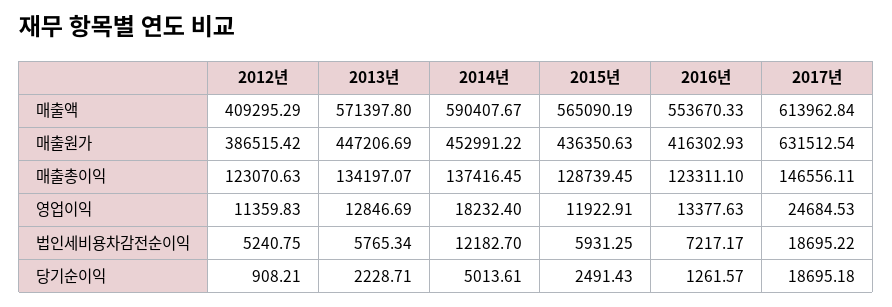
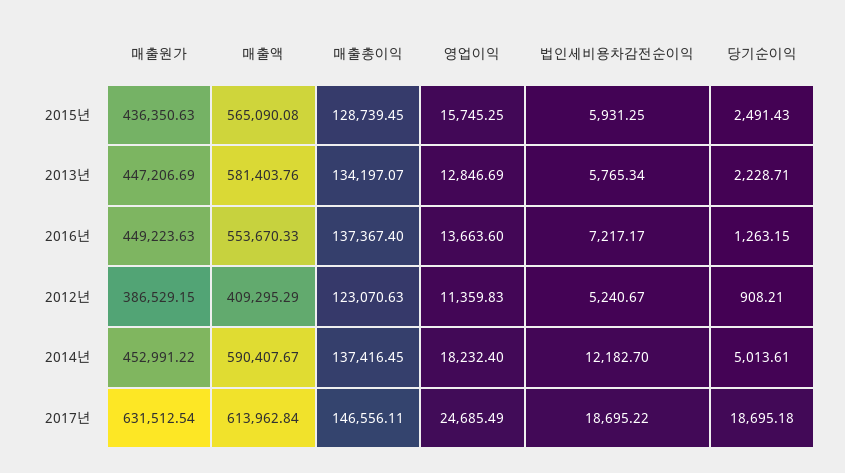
  {
    "2012년": {
      "매출액": 409295.29,
-     "매출원가": 386515.42,
+     "매출원가": 386529.15,
      "매출총이익": 123070.63,
      "영업이익": 11359.83,
-     "법인세비용차감전순이익": 5240.75,
+     "법인세비용차감전순이익": 5240.67,
      "당기순이익": 908.21
    },
    "2013년": {
-     "매출액": 571397.8,
+     "매출액": 581403.76,
      "매출원가": 447206.69,
      "매출총이익": 134197.07,
      "영업이익": 12846.69,
      "법인세비용차감전순이익": 5765.34,
      "당기순이익": 2228.71
    },
    "2014년": {
      "매출액": 590407.67,
      "매출원가": 452991.22,
      "매출총이익": 137416.45,
      "영업이익": 18232.4,
      "법인세비용차감전순이익": 12182.7,
      "당기순이익": 5013.61
    },
    "2015년": {
-     "매출액": 565090.19,
+     "매출액": 565090.08,
      "매출원가": 436350.63,
      "매출총이익": 128739.45,
-     "영업이익": 11922.91,
+     "영업이익": 15745.25,
      "법인세비용차감전순이익": 5931.25,
      "당기순이익": 2491.43
    },
    "2016년": {
      "매출액": 553670.33,
-     "매출원가": 416302.93,
+     "매출원가": 449223.63,
-     "매출총이익": 123311.1,
+     "매출총이익": 137367.4,
-     "영업이익": 13377.63,
+     "영업이익": 13663.6,
      "법인세비용차감전순이익": 7217.17,
-     "당기순이익": 1261.57
+     "당기순이익": 1263.15
    },
    "2017년": {
      "매출액": 613962.84,
      "매출원가": 631512.54,
      "매출총이익": 146556.11,
-     "영업이익": 24684.53,
+     "영업이익": 24685.49,
      "법인세비용차감전순이익": 18695.22,
      "당기순이익": 18695.18
    }
  }

